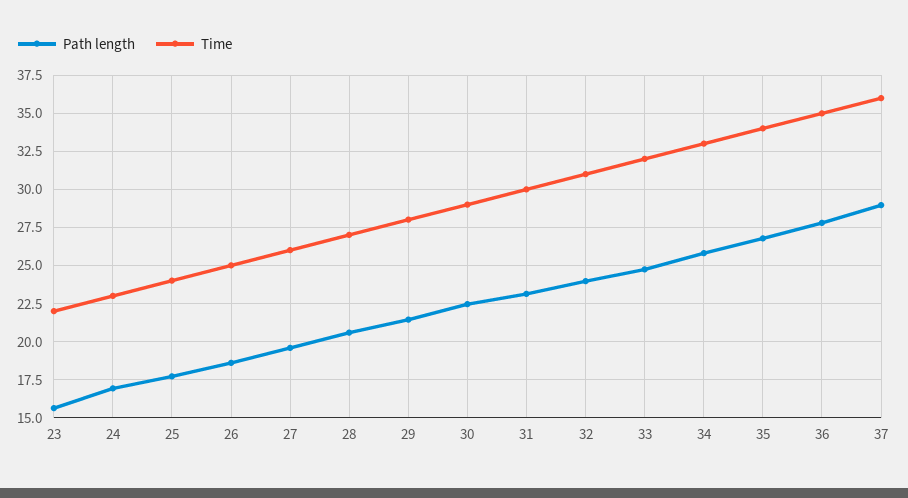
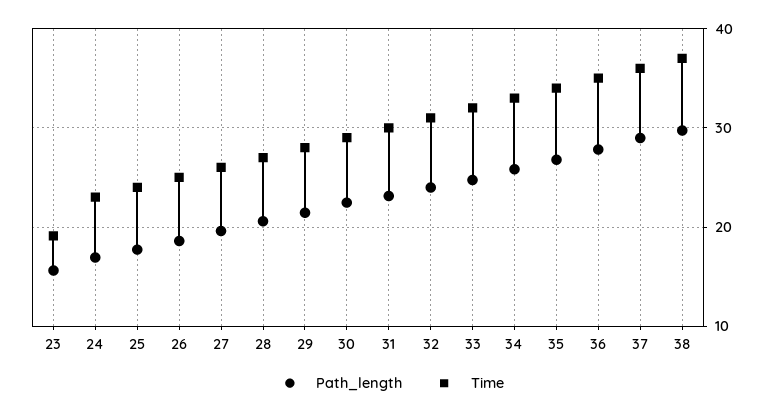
  {
    "Path length": {
      "23": 15.5,
      "24": 17,
      "25": 17.5,
      "26": 18.5,
      "27": 19.5,
      "28": 20.5,
      "29": 21.5,
      "30": 22.5,
      "31": 23,
      "32": 24,
      "33": 24.5,
      "34": 26,
      "35": 27,
      "36": 28,
-     "37": 29
+     "37": 29,
+     "38": 30
    },
    "Time": {
-     "23": 22,
+     "23": 19,
      "24": 23,
      "25": 24,
      "26": 25,
      "27": 26,
      "28": 27,
      "29": 28,
      "30": 29,
      "31": 30,
      "32": 31,
      "33": 32,
      "34": 33,
      "35": 34,
      "36": 35,
-     "37": 36
+     "37": 36,
+     "38": 37
    }
  }

